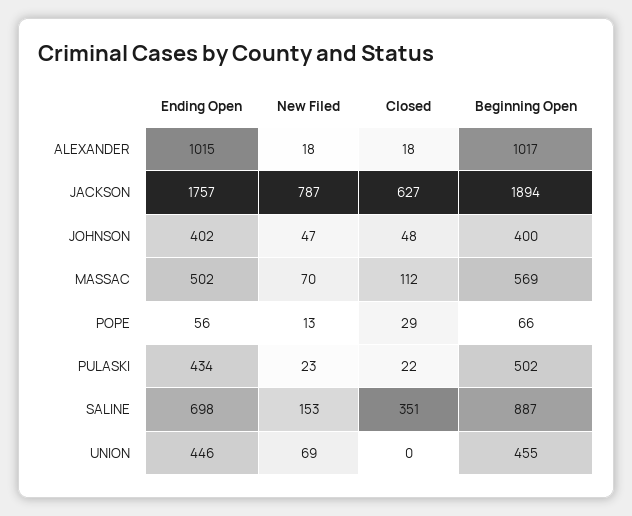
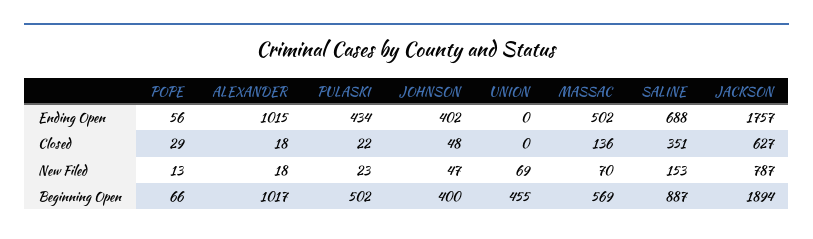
  {
    "Ending Open": {
      "ALEXANDER": 1015,
      "JACKSON": 1757,
      "JOHNSON": 402,
      "MASSAC": 502,
      "POPE": 56,
      "PULASKI": 434,
-     "SALINE": 698,
+     "SALINE": 688,
-     "UNION": 446
+     "UNION": 0
    },
    "New Filed": {
      "ALEXANDER": 18,
      "JACKSON": 787,
      "JOHNSON": 47,
      "MASSAC": 70,
      "POPE": 13,
      "PULASKI": 23,
      "SALINE": 153,
      "UNION": 69
    },
    "Closed": {
      "ALEXANDER": 18,
      "JACKSON": 627,
      "JOHNSON": 48,
-     "MASSAC": 112,
+     "MASSAC": 136,
      "POPE": 29,
      "PULASKI": 22,
      "SALINE": 351,
      "UNION": 0
    },
    "Beginning Open": {
      "ALEXANDER": 1017,
      "JACKSON": 1894,
      "JOHNSON": 400,
      "MASSAC": 569,
      "POPE": 66,
      "PULASKI": 502,
      "SALINE": 887,
      "UNION": 455
    }
  }

